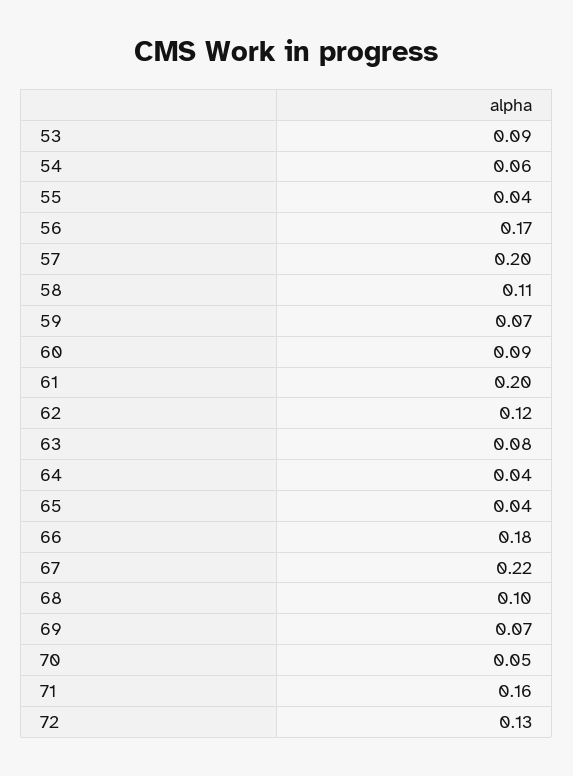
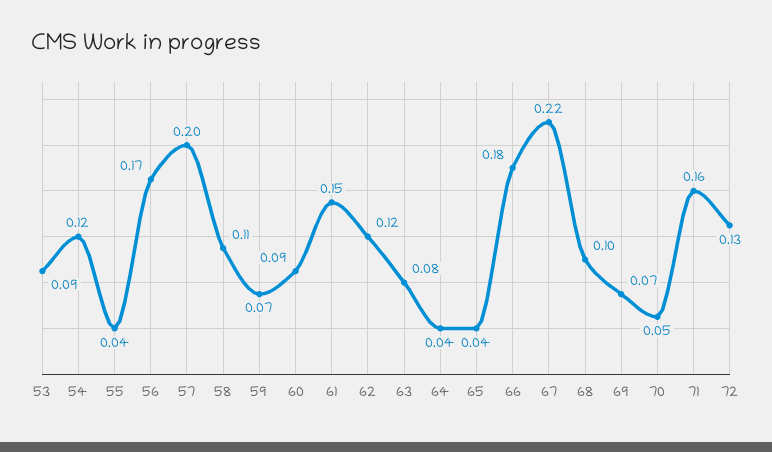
  {
    "53": 0.09,
-   "54": 0.06,
+   "54": 0.12,
    "55": 0.04,
    "56": 0.17,
    "57": 0.2,
    "58": 0.11,
    "59": 0.07,
    "60": 0.09,
-   "61": 0.2,
+   "61": 0.15,
    "62": 0.12,
    "63": 0.08,
    "64": 0.04,
    "65": 0.04,
    "66": 0.18,
    "67": 0.22,
    "68": 0.1,
    "69": 0.07,
    "70": 0.05,
    "71": 0.16,
    "72": 0.13
  }

